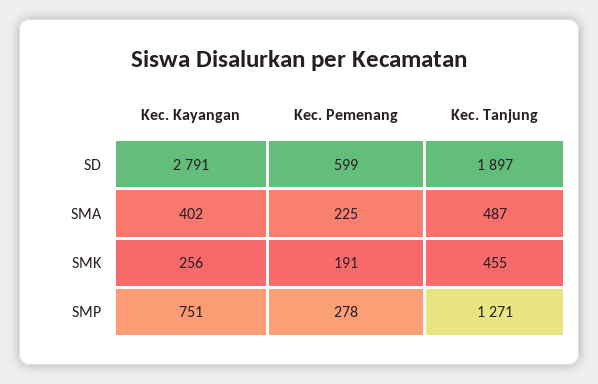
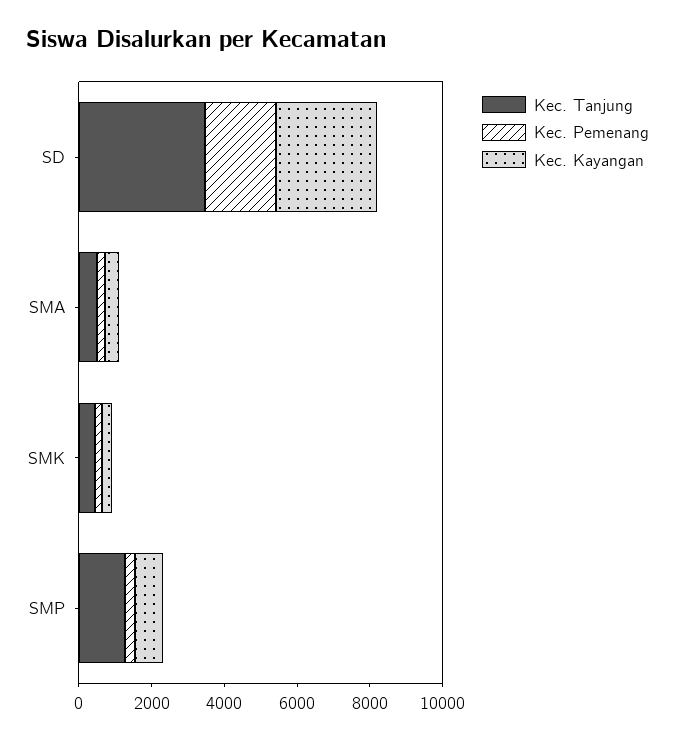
  {
    "Kec. Kayangan": {
      "SD": 2791,
      "SMA": 402,
      "SMK": 256,
      "SMP": 751
    },
    "Kec. Pemenang": {
-     "SD": 599,
+     "SD": 2000,
      "SMA": 225,
      "SMK": 191,
      "SMP": 278
    },
    "Kec. Tanjung": {
-     "SD": 1897,
+     "SD": 3500,
      "SMA": 487,
      "SMK": 455,
      "SMP": 1271
    }
  }

